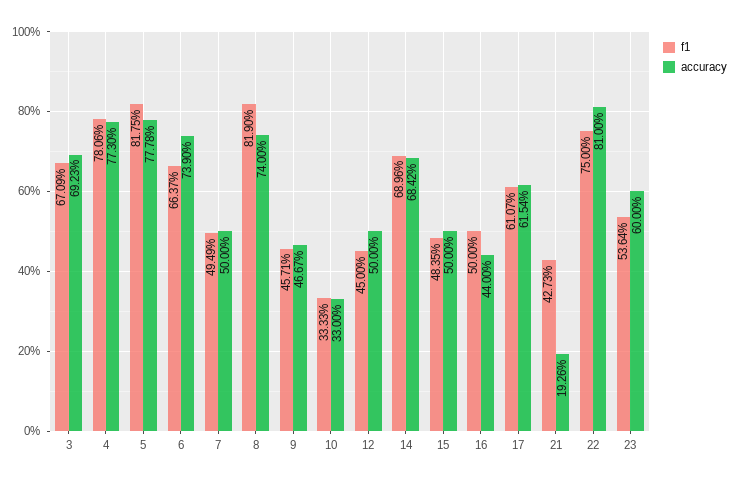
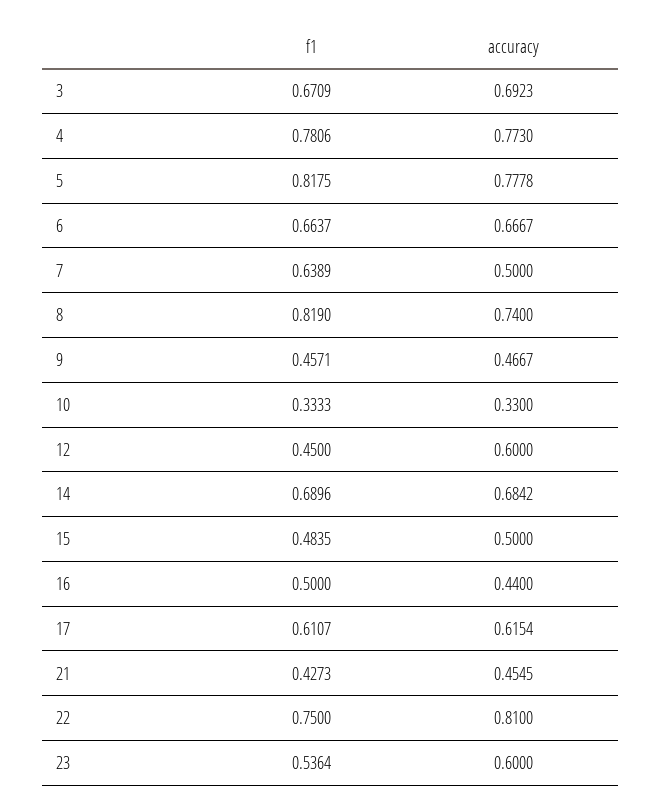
  {
    "f1": {
      "3": 0.6709,
      "4": 0.7806,
      "5": 0.8175,
      "6": 0.6637,
-     "7": 0.4949,
+     "7": 0.6389,
      "8": 0.819,
      "9": 0.4571,
      "10": 0.3333,
      "12": 0.45,
      "14": 0.6896,
      "15": 0.4835,
      "16": 0.5,
      "17": 0.6107,
      "21": 0.4273,
      "22": 0.75,
      "23": 0.5364
    },
    "accuracy": {
      "3": 0.6923,
      "4": 0.773,
      "5": 0.7778,
-     "6": 0.739,
+     "6": 0.6667,
      "7": 0.5,
      "8": 0.74,
      "9": 0.4667,
      "10": 0.33,
-     "12": 0.5,
+     "12": 0.6,
      "14": 0.6842,
      "15": 0.5,
      "16": 0.44,
      "17": 0.6154,
-     "21": 0.1926,
+     "21": 0.4545,
      "22": 0.81,
      "23": 0.6
    }
  }

